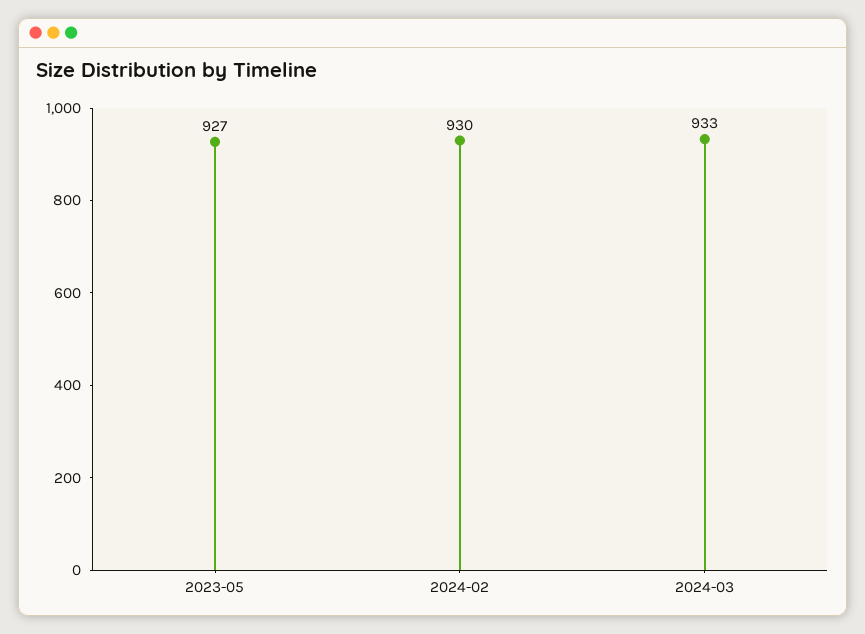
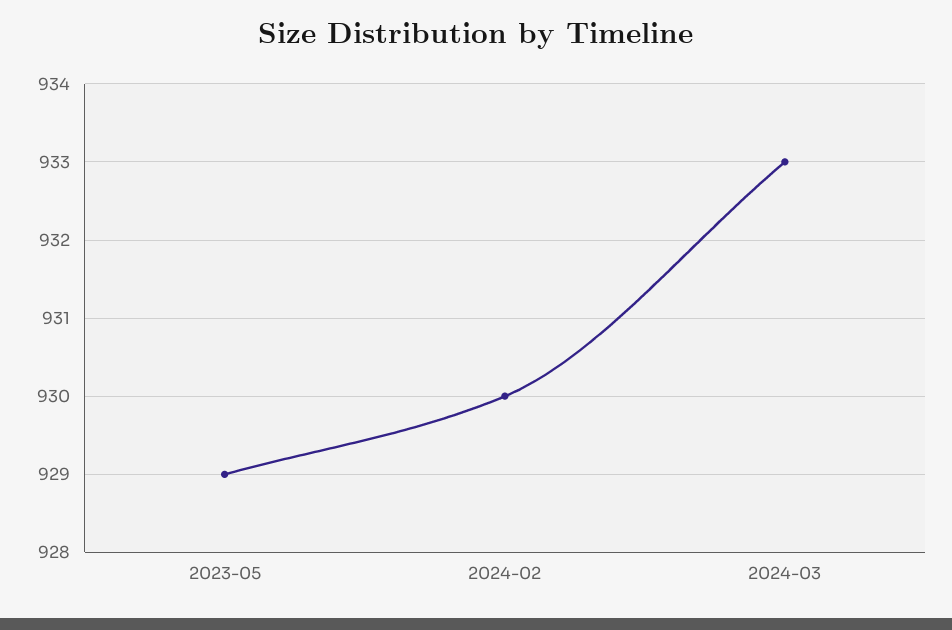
  {
-   "2023-05": 927,
+   "2023-05": 929,
    "2024-02": 930,
    "2024-03": 933
  }

